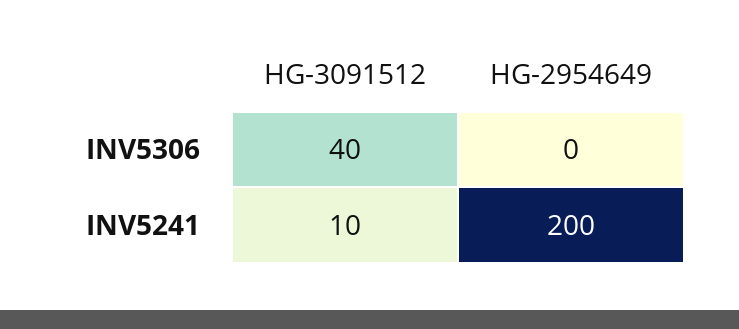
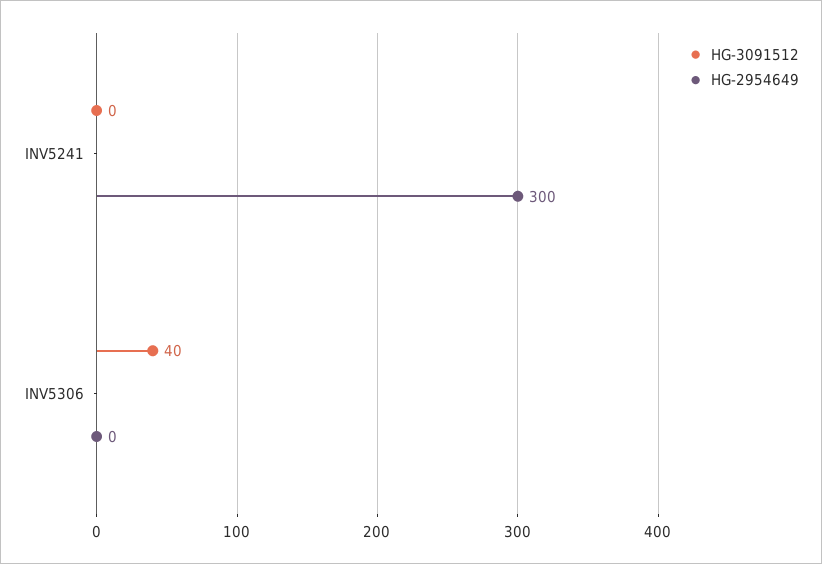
  {
    "HG-3091512": {
      "INV5306": 40,
-     "INV5241": 10
+     "INV5241": 0
    },
    "HG-2954649": {
      "INV5306": 0,
-     "INV5241": 200
+     "INV5241": 300
    }
  }

